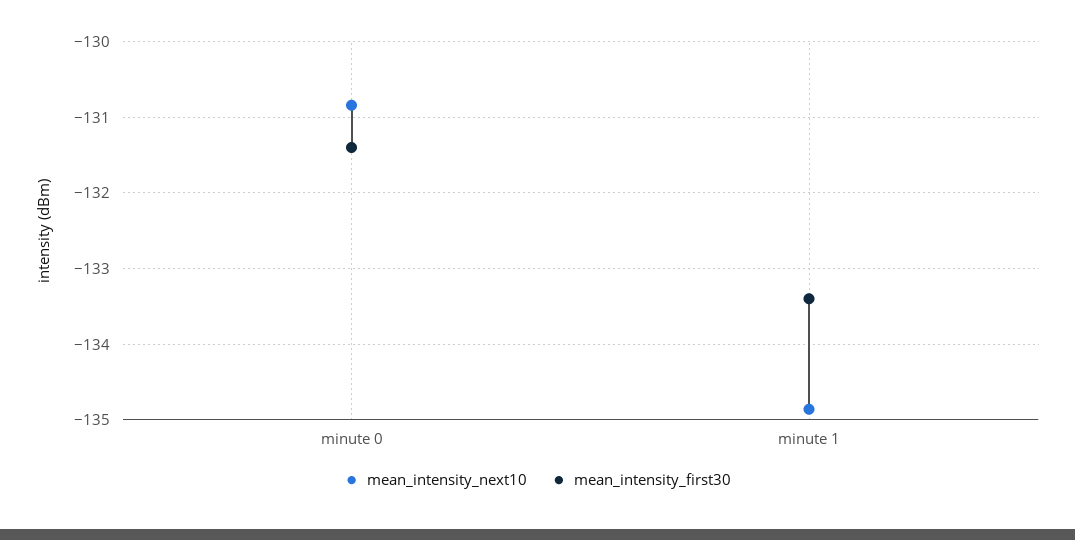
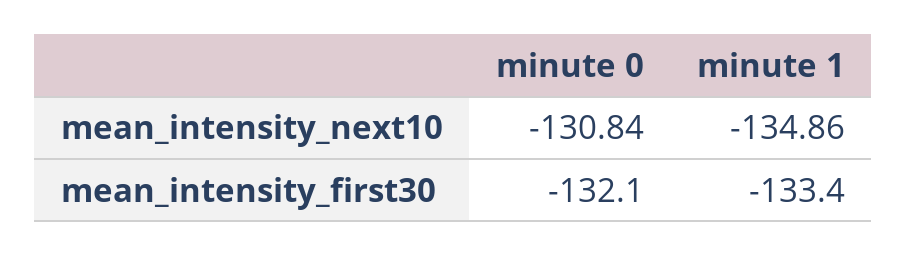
  {
    "mean_intensity_next10": {
      "minute 0": -130.84,
      "minute 1": -134.86
    },
    "mean_intensity_first30": {
-     "minute 0": -131.4,
+     "minute 0": -132.1,
      "minute 1": -133.4
    }
  }

